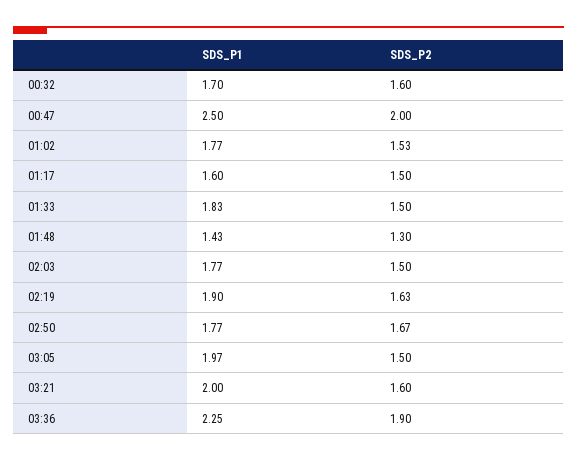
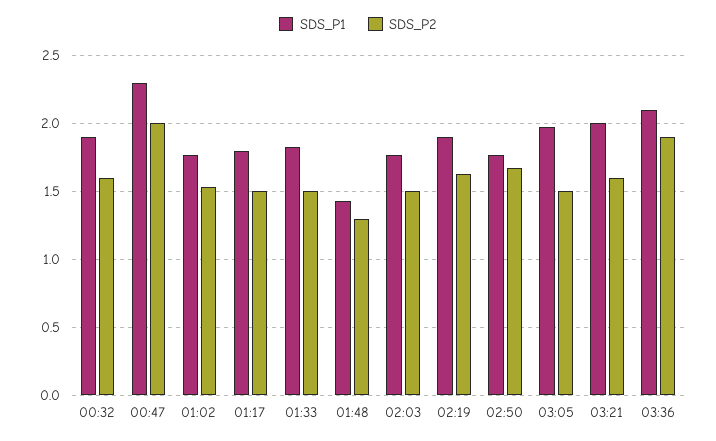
  {
    "SDS_P1": {
-     "00:32": 1.7,
+     "00:32": 1.9,
-     "00:47": 2.5,
+     "00:47": 2.3,
      "01:02": 1.77,
-     "01:17": 1.6,
+     "01:17": 1.8,
      "01:33": 1.83,
      "01:48": 1.43,
      "02:03": 1.77,
      "02:19": 1.9,
      "02:50": 1.77,
      "03:05": 1.97,
      "03:21": 2,
-     "03:36": 2.25
+     "03:36": 2.1
    },
    "SDS_P2": {
      "00:32": 1.6,
      "00:47": 2,
      "01:02": 1.53,
      "01:17": 1.5,
      "01:33": 1.5,
      "01:48": 1.3,
      "02:03": 1.5,
      "02:19": 1.63,
      "02:50": 1.67,
      "03:05": 1.5,
      "03:21": 1.6,
      "03:36": 1.9
    }
  }

